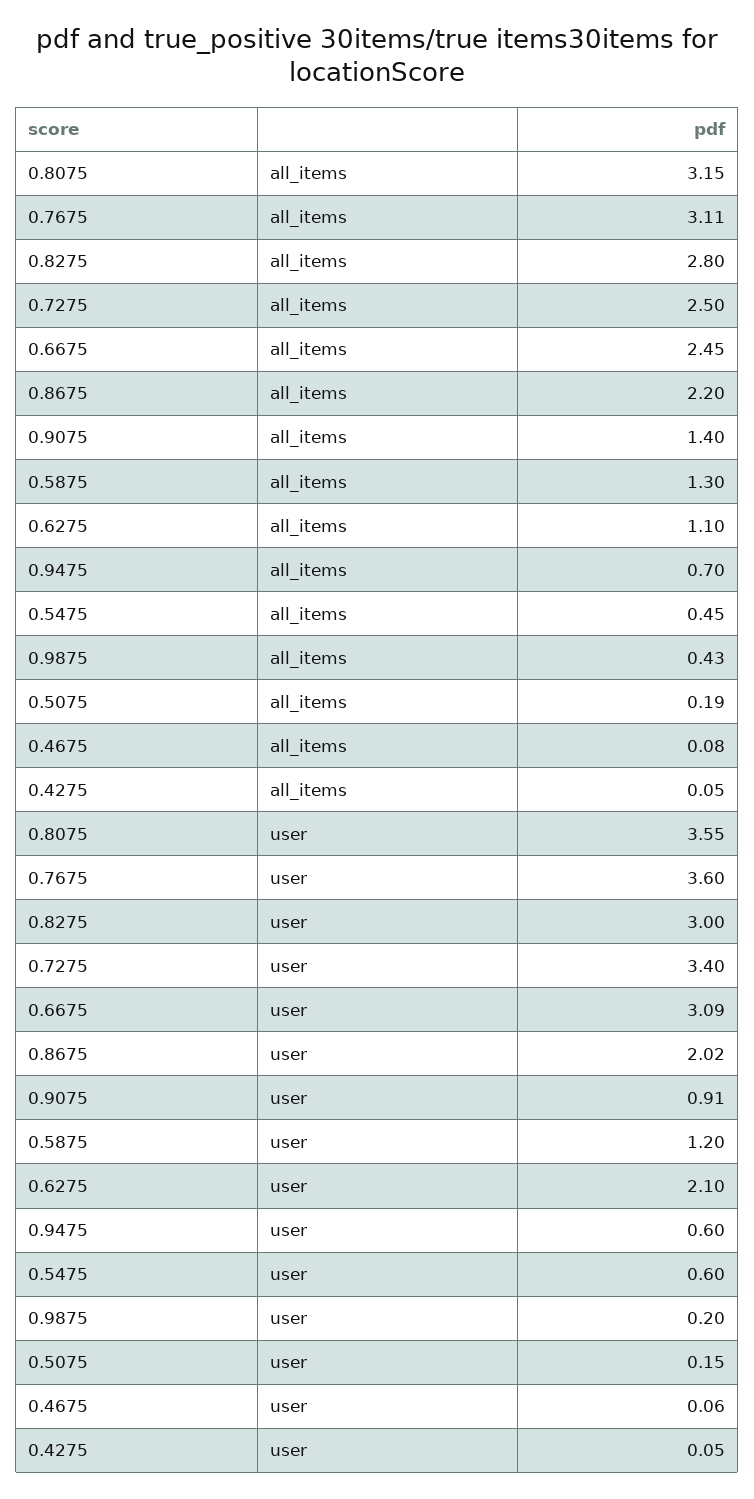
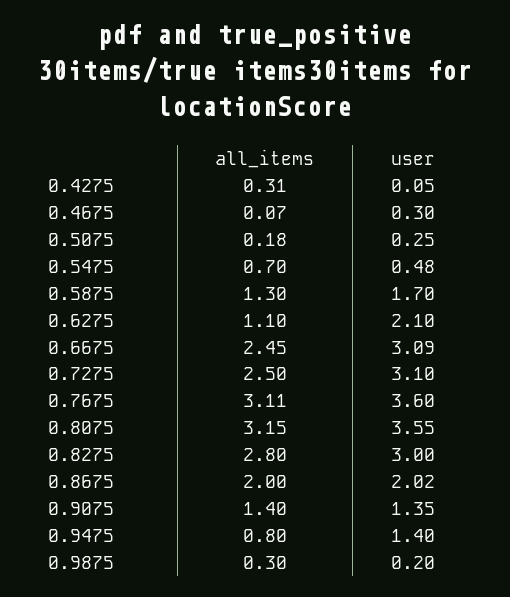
  {
    "0.8075": {
      "all_items": 3.15,
      "user": 3.55
    },
    "0.7675": {
      "all_items": 3.11,
      "user": 3.6
    },
    "0.8275": {
      "all_items": 2.8,
      "user": 3
    },
    "0.7275": {
      "all_items": 2.5,
-     "user": 3.4
+     "user": 3.1
    },
    "0.6675": {
      "all_items": 2.45,
      "user": 3.09
    },
    "0.8675": {
-     "all_items": 2.2,
+     "all_items": 2,
      "user": 2.02
    },
    "0.9075": {
      "all_items": 1.4,
-     "user": 0.91
+     "user": 1.35
    },
    "0.5875": {
      "all_items": 1.3,
-     "user": 1.2
+     "user": 1.7
    },
    "0.6275": {
      "all_items": 1.1,
      "user": 2.1
    },
    "0.9475": {
-     "all_items": 0.7,
+     "all_items": 0.8,
-     "user": 0.6
+     "user": 1.4
    },
    "0.5475": {
-     "all_items": 0.45,
+     "all_items": 0.7,
-     "user": 0.6
+     "user": 0.48
    },
    "0.9875": {
-     "all_items": 0.43,
+     "all_items": 0.3,
      "user": 0.2
    },
    "0.5075": {
-     "all_items": 0.19,
+     "all_items": 0.18,
-     "user": 0.15
+     "user": 0.25
    },
    "0.4675": {
-     "all_items": 0.08,
+     "all_items": 0.07,
-     "user": 0.06
+     "user": 0.3
    },
    "0.4275": {
-     "all_items": 0.05,
+     "all_items": 0.31,
      "user": 0.05
    }
  }

